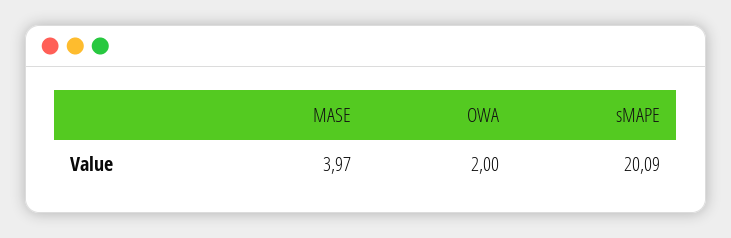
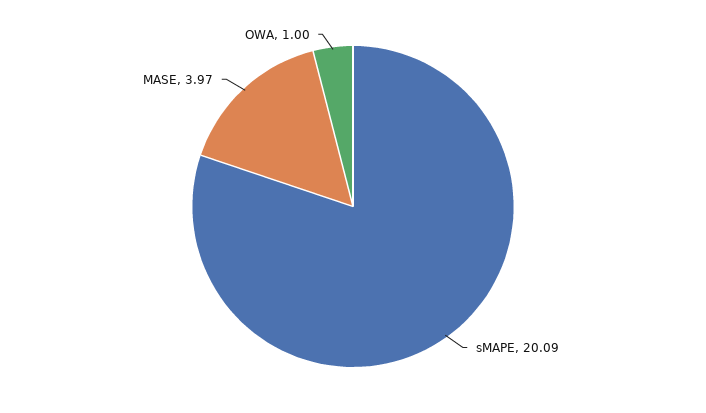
  {
    "MASE": 3.97,
-   "OWA": 2,
+   "OWA": 1,
    "sMAPE": 20.09
  }

